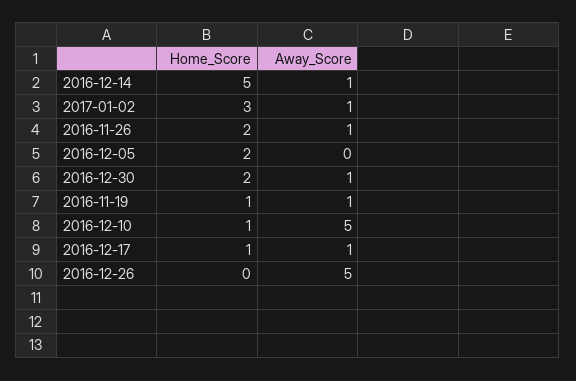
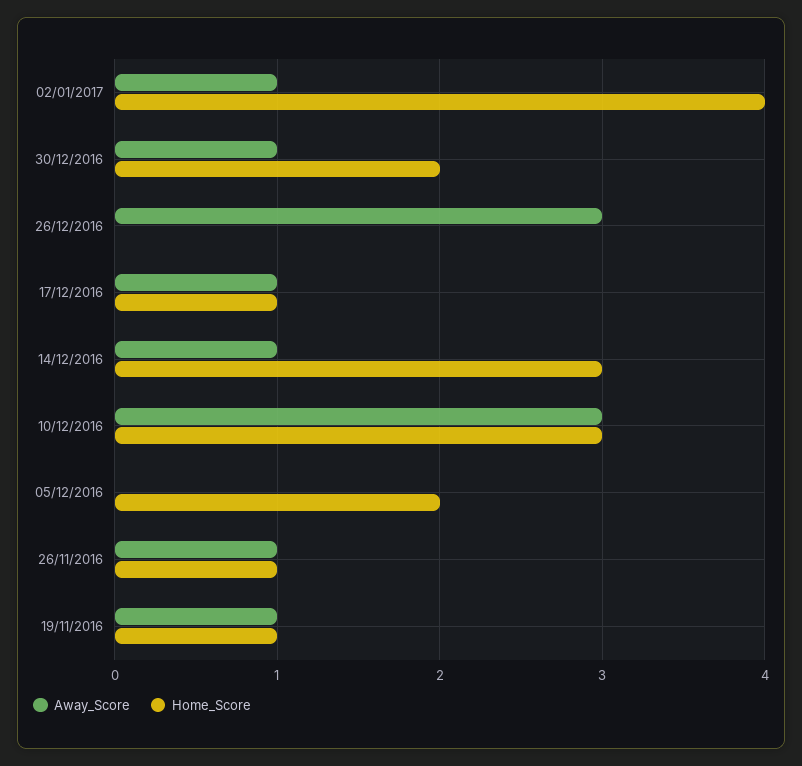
  {
    "Home_Score": {
-     "2016-12-14": 5,
+     "2016-12-14": 3,
-     "2017-01-02": 3,
+     "2017-01-02": 4,
-     "2016-11-26": 2,
+     "2016-11-26": 1,
      "2016-12-05": 2,
      "2016-12-30": 2,
      "2016-11-19": 1,
-     "2016-12-10": 1,
+     "2016-12-10": 3,
      "2016-12-17": 1,
      "2016-12-26": 0
    },
    "Away_Score": {
      "2016-12-14": 1,
      "2017-01-02": 1,
      "2016-11-26": 1,
      "2016-12-05": 0,
      "2016-12-30": 1,
      "2016-11-19": 1,
-     "2016-12-10": 5,
+     "2016-12-10": 3,
      "2016-12-17": 1,
-     "2016-12-26": 5
+     "2016-12-26": 3
    }
  }

